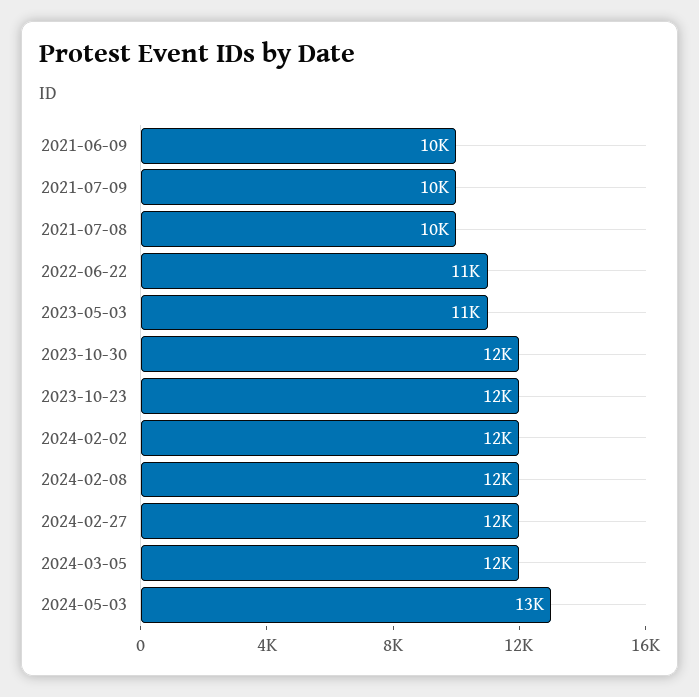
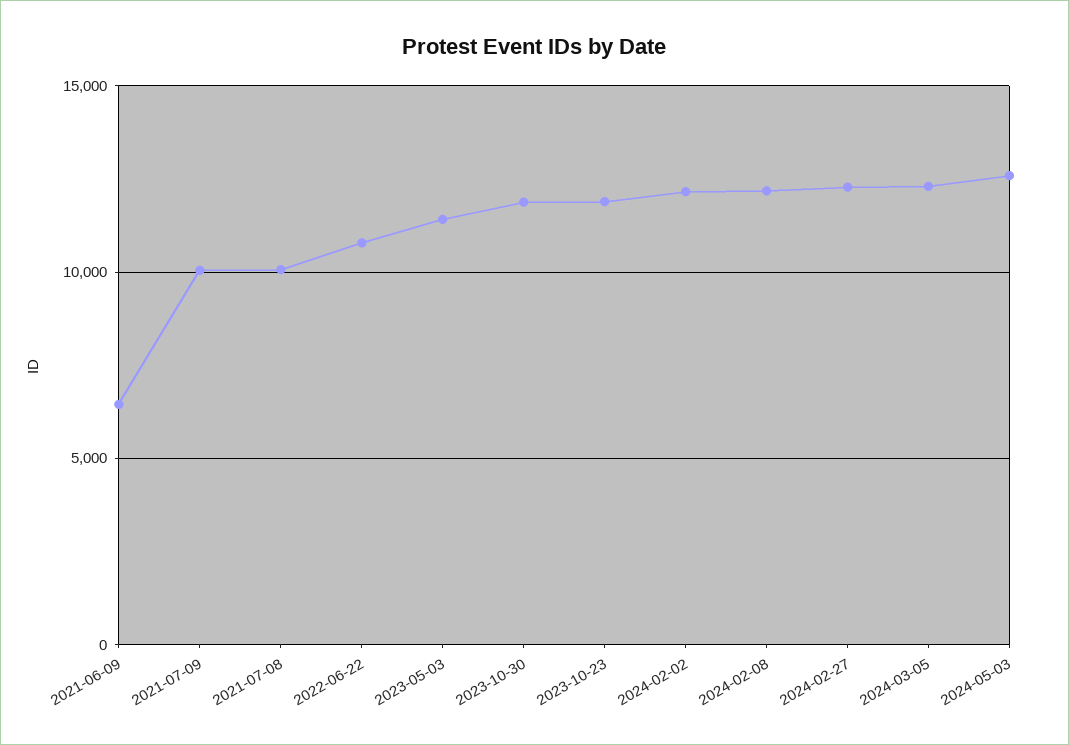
  {
-   "2021-06-09": 10000,
+   "2021-06-09": 6500,
    "2021-07-09": 10000,
    "2021-07-08": 10000,
    "2022-06-22": 11000,
    "2023-05-03": 11000,
    "2023-10-30": 12000,
    "2023-10-23": 12000,
    "2024-02-02": 12000,
    "2024-02-08": 12000,
    "2024-02-27": 12000,
    "2024-03-05": 12000,
    "2024-05-03": 13000
  }

